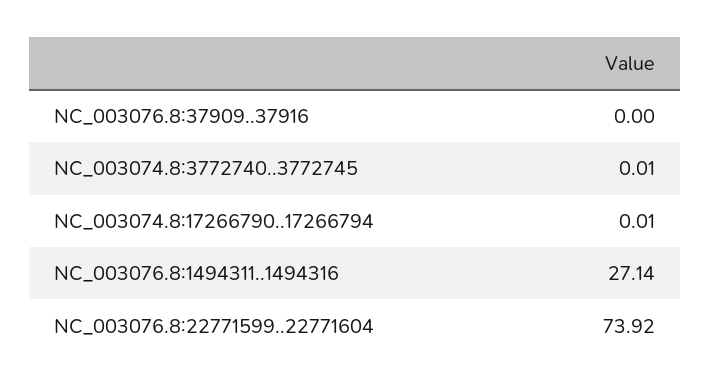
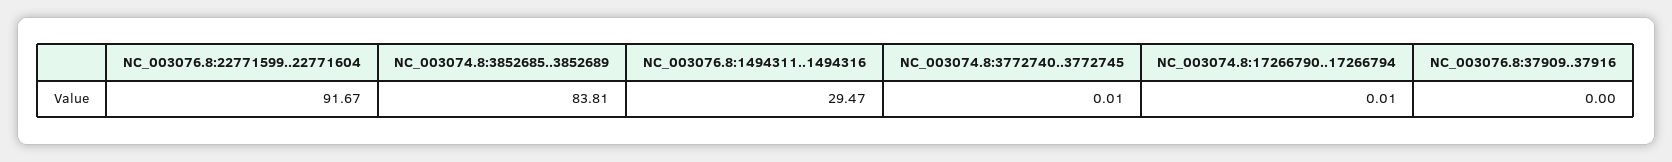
  {
    "NC_003076.8:37909..37916": 0,
    "NC_003074.8:3772740..3772745": 0.01,
    "NC_003074.8:17266790..17266794": 0.01,
-   "NC_003076.8:1494311..1494316": 27.14,
+   "NC_003076.8:1494311..1494316": 29.47,
-   "NC_003076.8:22771599..22771604": 73.92
+   "NC_003076.8:22771599..22771604": 91.67,
+   "NC_003074.8:3852685..3852689": 83.81
  }

